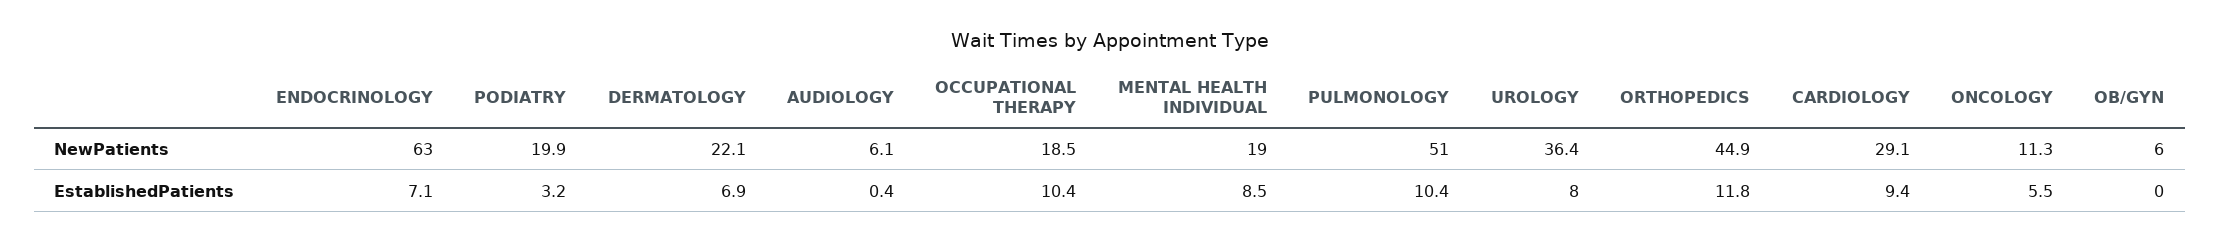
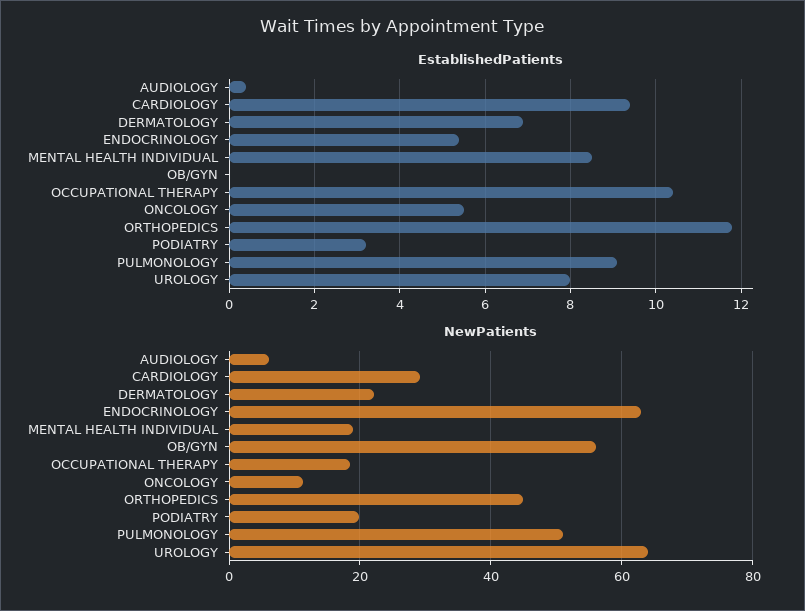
  {
    "NewPatients": {
      "ENDOCRINOLOGY": 63,
      "PODIATRY": 19.9,
      "DERMATOLOGY": 22.1,
      "AUDIOLOGY": 6.1,
      "OCCUPATIONAL THERAPY": 18.5,
      "MENTAL HEALTH INDIVIDUAL": 19,
      "PULMONOLOGY": 51,
-     "UROLOGY": 36.4,
+     "UROLOGY": 64,
      "ORTHOPEDICS": 44.9,
      "CARDIOLOGY": 29.1,
      "ONCOLOGY": 11.3,
-     "OB/GYN": 6
+     "OB/GYN": 56
    },
    "EstablishedPatients": {
-     "ENDOCRINOLOGY": 7.1,
+     "ENDOCRINOLOGY": 5.5,
      "PODIATRY": 3.2,
      "DERMATOLOGY": 6.9,
      "AUDIOLOGY": 0.4,
      "OCCUPATIONAL THERAPY": 10.4,
      "MENTAL HEALTH INDIVIDUAL": 8.5,
-     "PULMONOLOGY": 10.4,
+     "PULMONOLOGY": 9,
      "UROLOGY": 8,
      "ORTHOPEDICS": 11.8,
      "CARDIOLOGY": 9.4,
      "ONCOLOGY": 5.5,
      "OB/GYN": 0
    }
  }

